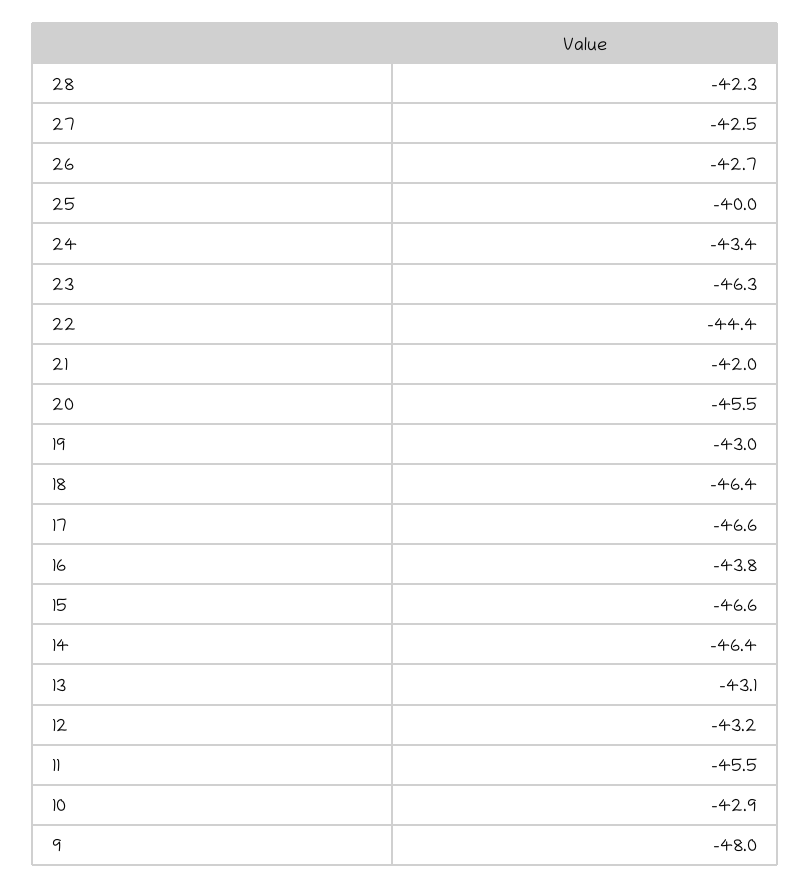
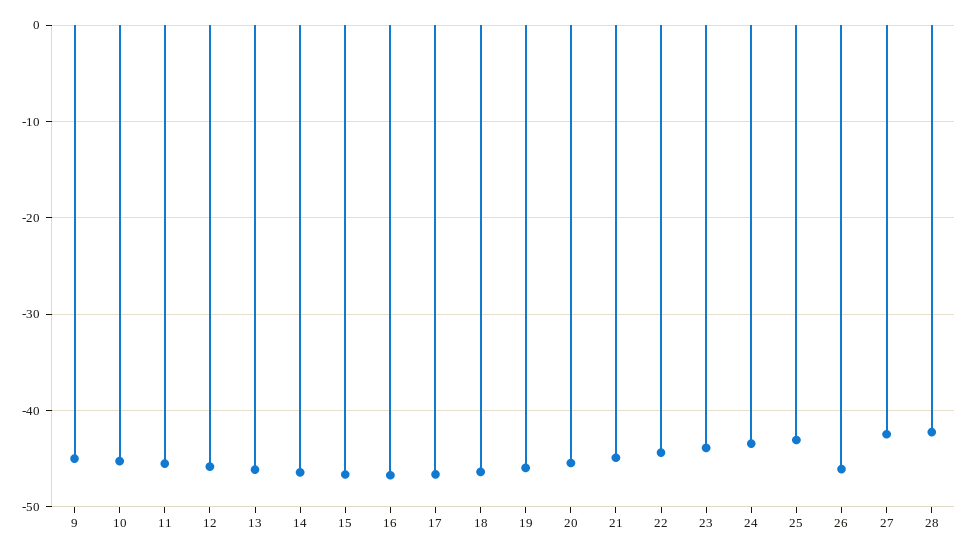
  {
    "28": -42.3,
    "27": -42.5,
-   "26": -42.7,
+   "26": -46,
-   "25": -40,
+   "25": -43,
    "24": -43.4,
-   "23": -46.3,
+   "23": -44,
    "22": -44.4,
-   "21": -42,
+   "21": -45,
    "20": -45.5,
-   "19": -43,
+   "19": -46,
    "18": -46.4,
    "17": -46.6,
-   "16": -43.8,
+   "16": -47,
    "15": -46.6,
    "14": -46.4,
-   "13": -43.1,
+   "13": -46,
-   "12": -43.2,
+   "12": -46,
    "11": -45.5,
-   "10": -42.9,
+   "10": -45,
-   "9": -48
+   "9": -45
  }

